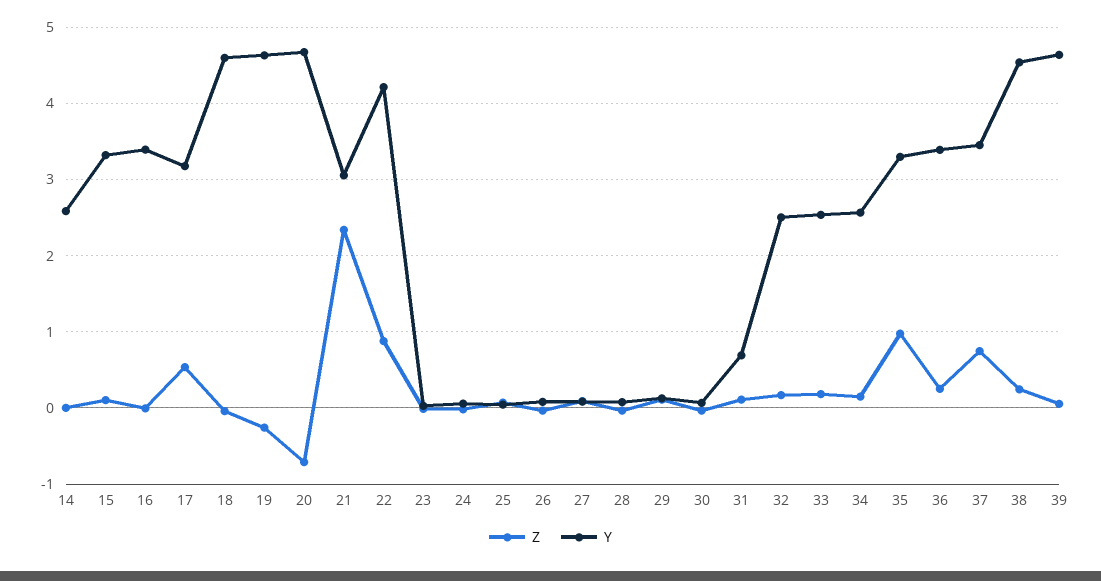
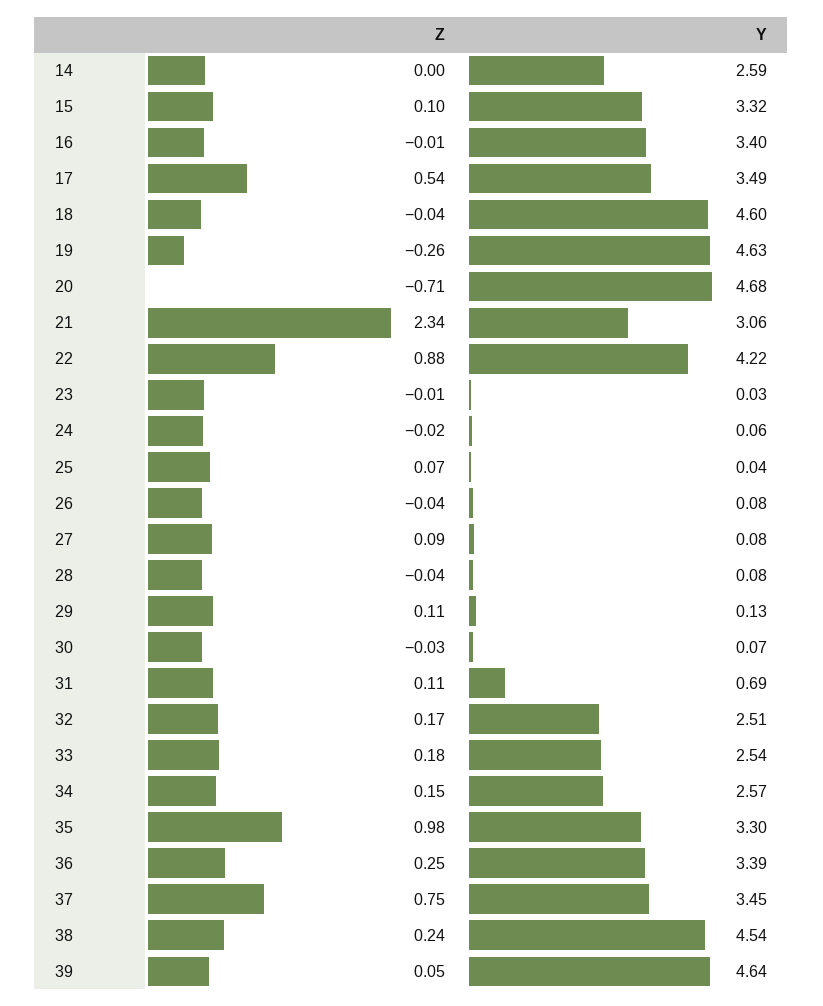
  {
    "Z": {
      "14": 0,
      "15": 0.1,
      "16": -0.01,
      "17": 0.54,
      "18": -0.04,
      "19": -0.26,
      "20": -0.71,
      "21": 2.34,
      "22": 0.88,
      "23": -0.01,
      "24": -0.02,
      "25": 0.07,
      "26": -0.04,
      "27": 0.09,
      "28": -0.04,
      "29": 0.11,
      "30": -0.03,
      "31": 0.11,
      "32": 0.17,
      "33": 0.18,
      "34": 0.15,
      "35": 0.98,
      "36": 0.25,
      "37": 0.75,
      "38": 0.24,
      "39": 0.05
    },
    "Y": {
      "14": 2.59,
      "15": 3.32,
      "16": 3.4,
-     "17": 3.2,
+     "17": 3.49,
      "18": 4.6,
      "19": 4.63,
      "20": 4.68,
      "21": 3.06,
      "22": 4.22,
      "23": 0.03,
      "24": 0.06,
      "25": 0.04,
      "26": 0.08,
      "27": 0.08,
      "28": 0.08,
      "29": 0.13,
      "30": 0.07,
      "31": 0.69,
      "32": 2.51,
      "33": 2.54,
      "34": 2.57,
      "35": 3.3,
      "36": 3.39,
      "37": 3.45,
      "38": 4.54,
      "39": 4.64
    }
  }

